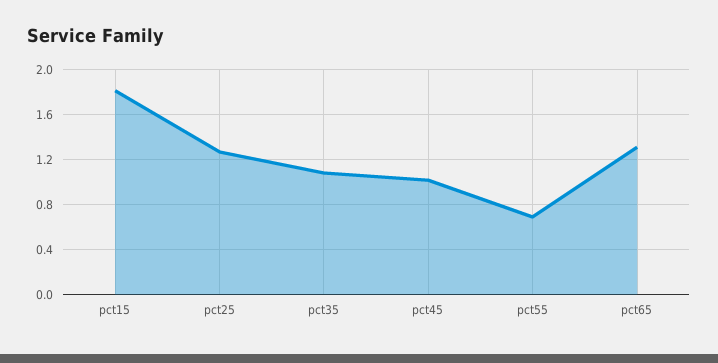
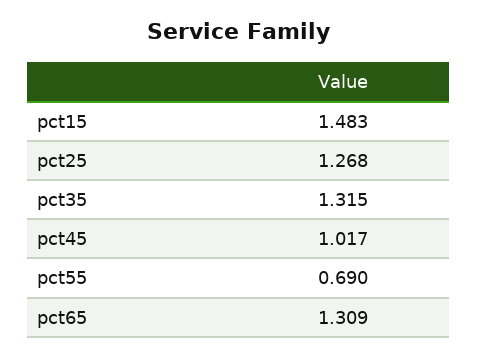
  {
-   "pct15": 1.8,
+   "pct15": 1.483,
    "pct25": 1.268,
-   "pct35": 1.1,
+   "pct35": 1.315,
    "pct45": 1.017,
    "pct55": 0.69,
    "pct65": 1.309
  }

